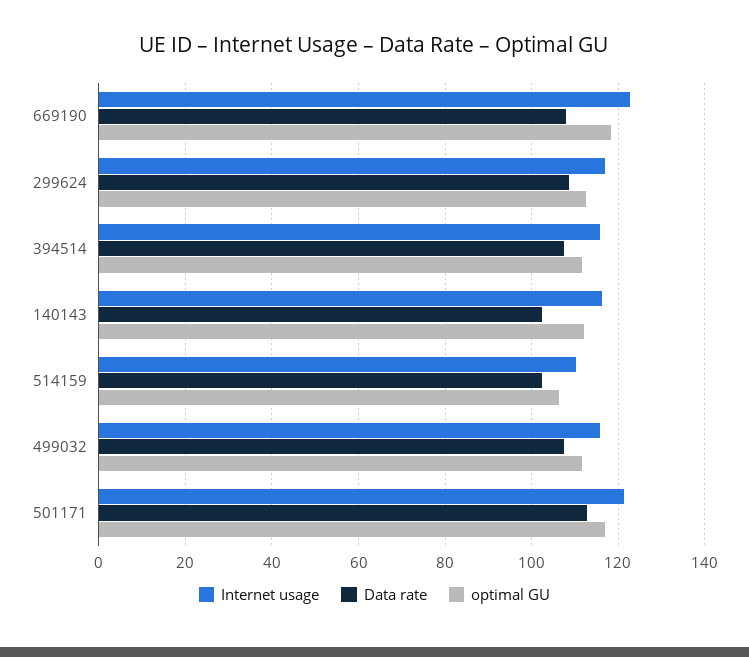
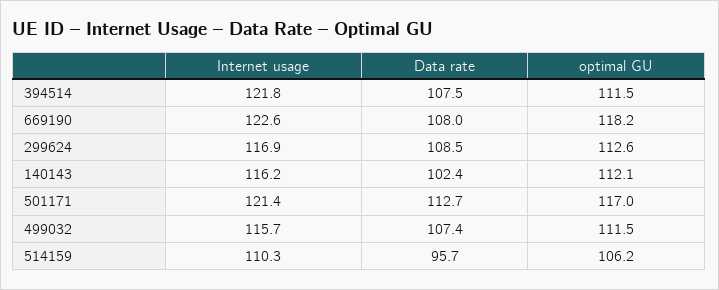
  {
    "Internet usage": {
      "669190": 122.6,
      "299624": 116.9,
-     "394514": 116,
+     "394514": 121.8,
      "140143": 116.2,
      "514159": 110.3,
      "499032": 115.7,
      "501171": 121.4
    },
    "Data rate": {
      "669190": 108,
      "299624": 108.5,
      "394514": 107.5,
      "140143": 102.4,
-     "514159": 102,
+     "514159": 95.7,
      "499032": 107.4,
      "501171": 112.7
    },
    "optimal GU": {
      "669190": 118.2,
      "299624": 112.6,
      "394514": 111.5,
      "140143": 112.1,
      "514159": 106.2,
      "499032": 111.5,
      "501171": 117
    }
  }

